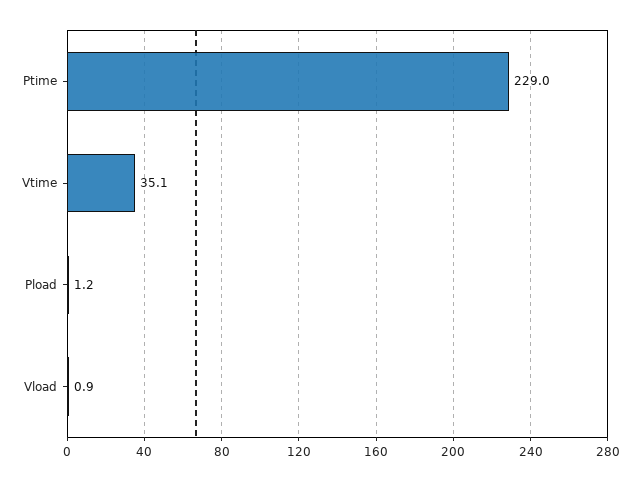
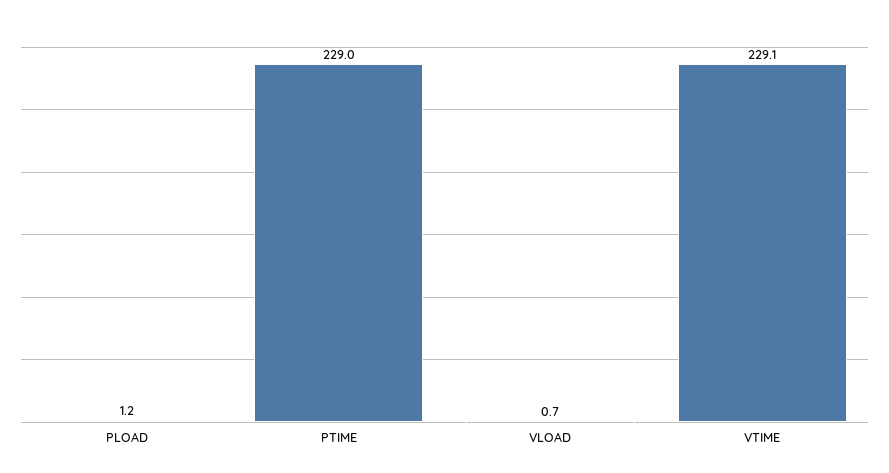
  {
    "Ptime": 229,
-   "Vtime": 35.1,
+   "Vtime": 229.1,
    "Pload": 1.2,
-   "Vload": 0.9
+   "Vload": 0.7
  }

